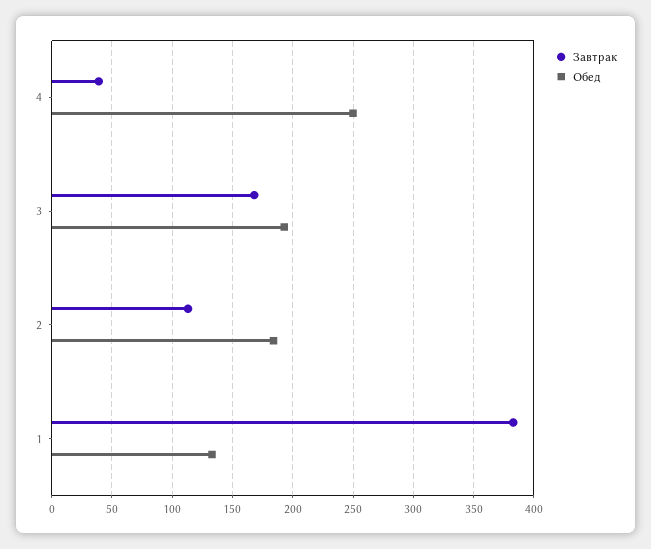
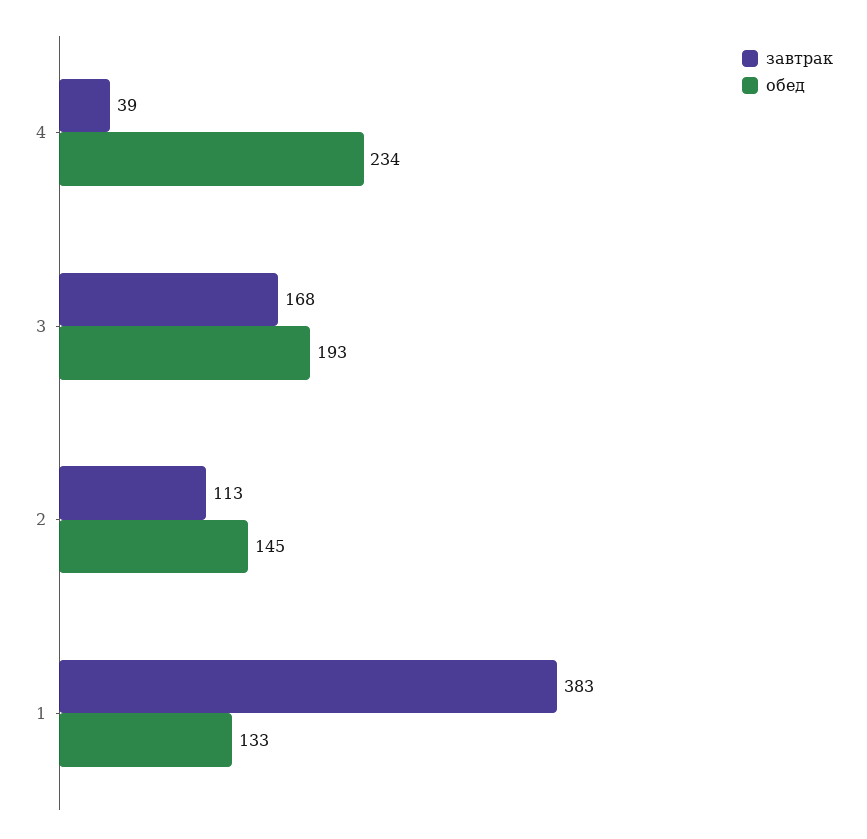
  {
    "Завтрак": {
      "4": 39,
      "3": 168,
      "2": 113,
      "1": 383
    },
    "Обед": {
-     "4": 250,
+     "4": 234,
      "3": 193,
-     "2": 185,
+     "2": 145,
      "1": 133
    }
  }

